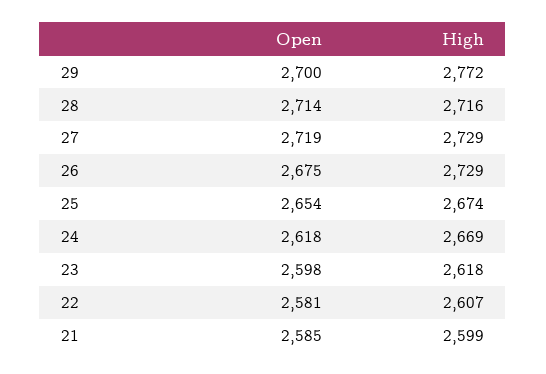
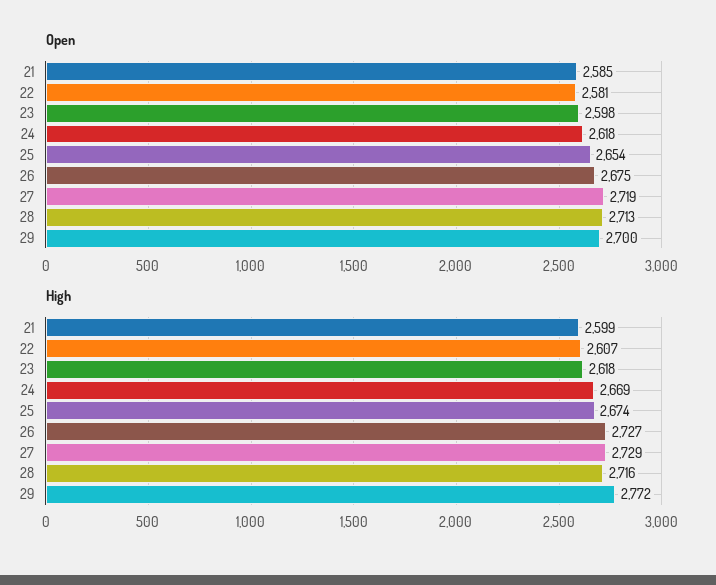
  {
    "Open": {
      "29": 2700,
-     "28": 2714,
+     "28": 2713,
      "27": 2719,
      "26": 2675,
      "25": 2654,
      "24": 2618,
      "23": 2598,
      "22": 2581,
      "21": 2585
    },
    "High": {
      "29": 2772,
      "28": 2716,
      "27": 2729,
-     "26": 2729,
+     "26": 2727,
      "25": 2674,
      "24": 2669,
      "23": 2618,
      "22": 2607,
      "21": 2599
    }
  }

